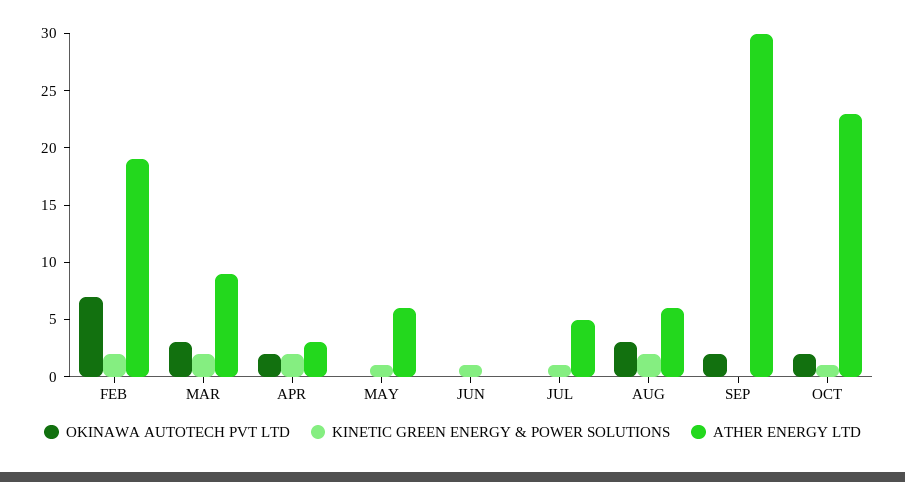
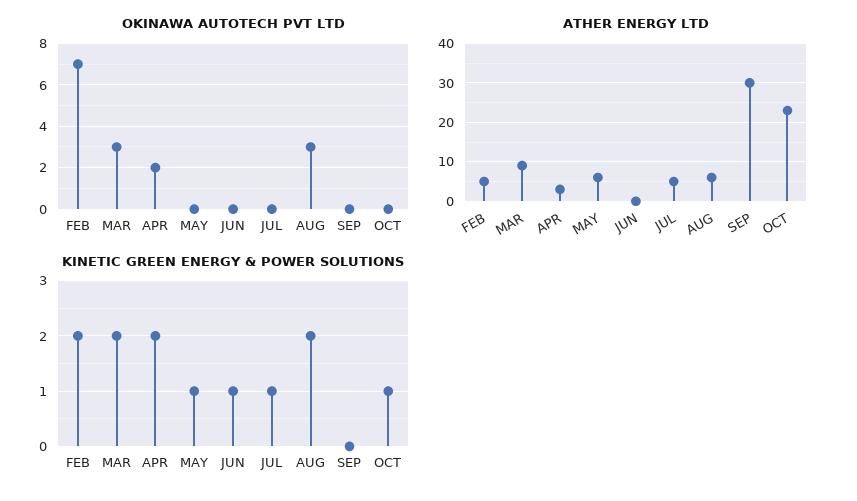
  {
    "OKINAWA AUTOTECH PVT LTD": {
      "FEB": 7,
      "MAR": 3,
      "APR": 2,
      "MAY": 0,
      "JUN": 0,
      "JUL": 0,
      "AUG": 3,
-     "SEP": 2,
+     "SEP": 0,
-     "OCT": 2
+     "OCT": 0
    },
    "KINETIC GREEN ENERGY & POWER SOLUTIONS": {
      "FEB": 2,
      "MAR": 2,
      "APR": 2,
      "MAY": 1,
      "JUN": 1,
      "JUL": 1,
      "AUG": 2,
      "SEP": 0,
      "OCT": 1
    },
    "ATHER ENERGY LTD": {
-     "FEB": 19,
+     "FEB": 5,
      "MAR": 9,
      "APR": 3,
      "MAY": 6,
      "JUN": 0,
      "JUL": 5,
      "AUG": 6,
      "SEP": 30,
      "OCT": 23
    }
  }

